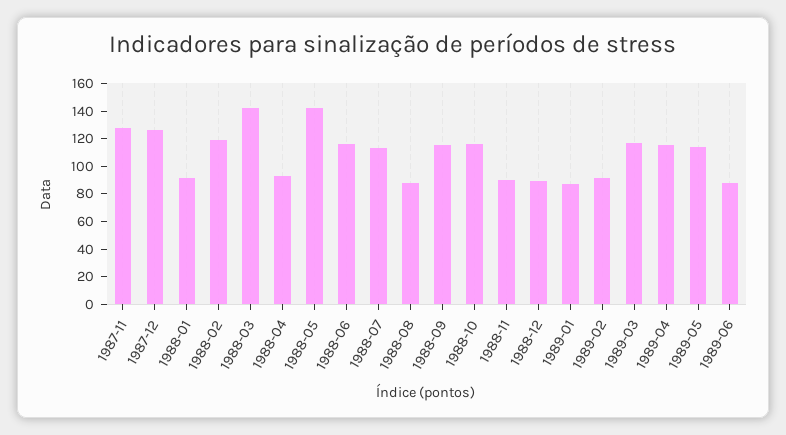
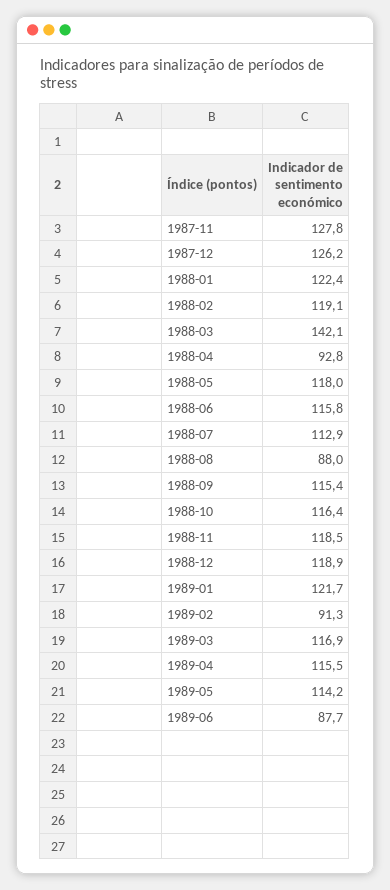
  {
    "1987-11": 127.8,
    "1987-12": 126.2,
-   "1988-01": 90,
+   "1988-01": 122.4,
    "1988-02": 119.1,
    "1988-03": 142.1,
    "1988-04": 92.8,
-   "1988-05": 140,
+   "1988-05": 118,
    "1988-06": 115.8,
    "1988-07": 112.9,
    "1988-08": 88,
    "1988-09": 115.4,
    "1988-10": 116.4,
-   "1988-11": 90,
+   "1988-11": 118.5,
-   "1988-12": 90,
+   "1988-12": 118.9,
-   "1989-01": 90,
+   "1989-01": 121.7,
    "1989-02": 91.3,
    "1989-03": 116.9,
    "1989-04": 115.5,
    "1989-05": 114.2,
    "1989-06": 87.7
  }

